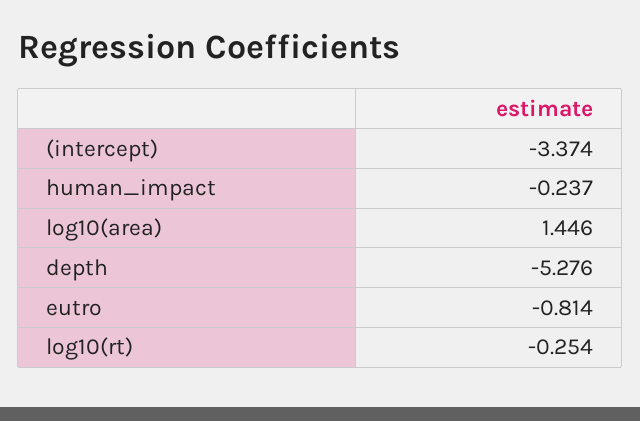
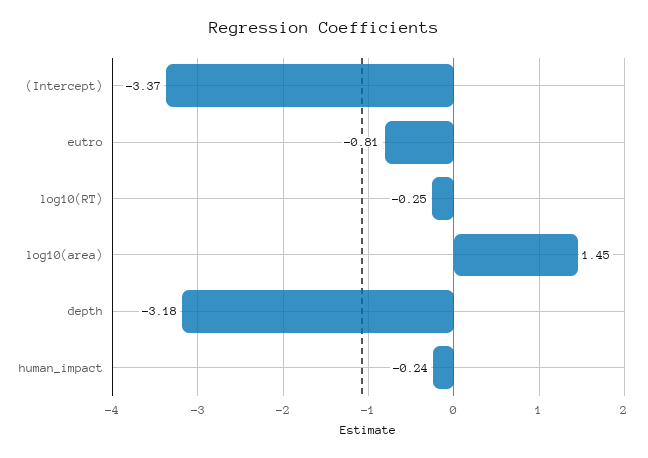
  {
    "(intercept)": -3.374,
    "human_impact": -0.237,
    "log10(area)": 1.446,
-   "depth": -5.276,
+   "depth": -3.18,
    "eutro": -0.814,
    "log10(rt)": -0.254
  }

